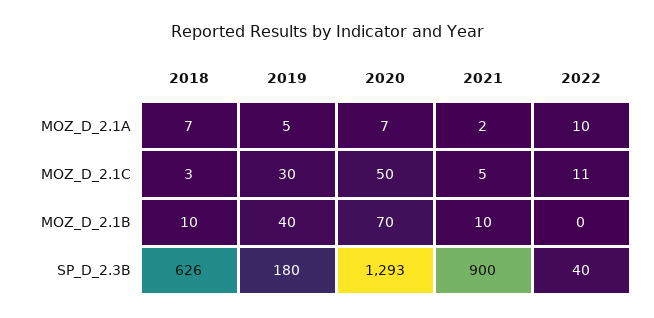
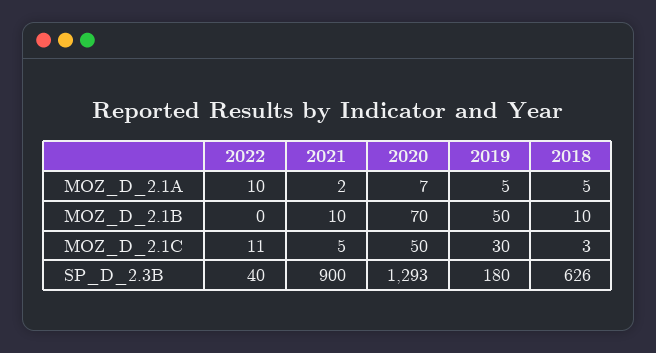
  {
    "2018": {
-     "MOZ_D_2.1A": 7,
+     "MOZ_D_2.1A": 5,
      "MOZ_D_2.1C": 3,
      "MOZ_D_2.1B": 10,
      "SP_D_2.3B": 626
    },
    "2019": {
      "MOZ_D_2.1A": 5,
      "MOZ_D_2.1C": 30,
-     "MOZ_D_2.1B": 40,
+     "MOZ_D_2.1B": 50,
      "SP_D_2.3B": 180
    },
    "2020": {
      "MOZ_D_2.1A": 7,
      "MOZ_D_2.1C": 50,
      "MOZ_D_2.1B": 70,
      "SP_D_2.3B": 1293
    },
    "2021": {
      "MOZ_D_2.1A": 2,
      "MOZ_D_2.1C": 5,
      "MOZ_D_2.1B": 10,
      "SP_D_2.3B": 900
    },
    "2022": {
      "MOZ_D_2.1A": 10,
      "MOZ_D_2.1C": 11,
      "MOZ_D_2.1B": 0,
      "SP_D_2.3B": 40
    }
  }

